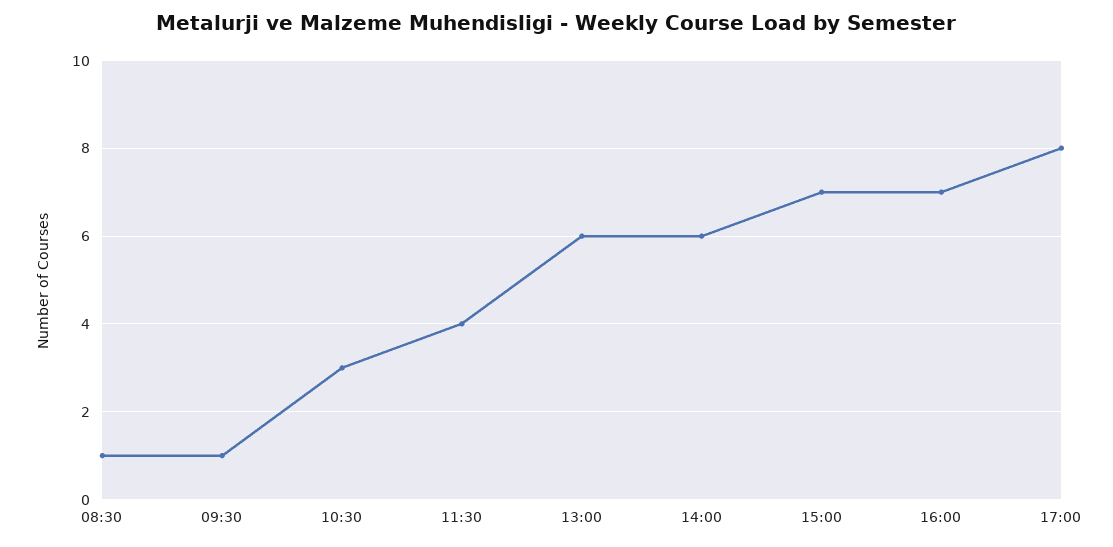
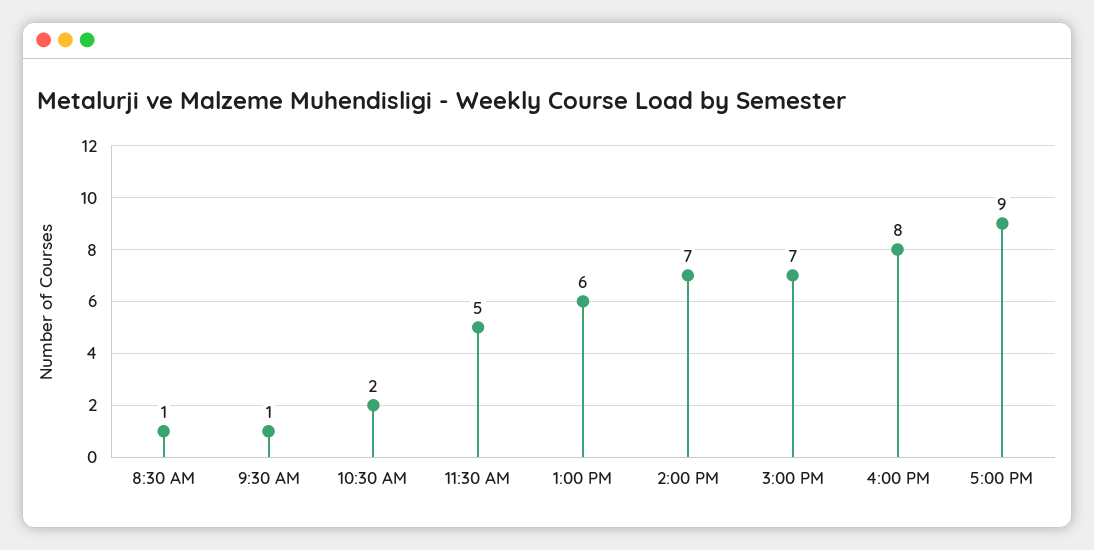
  {
    "08:30": 1,
    "09:30": 1,
-   "10:30": 3,
+   "10:30": 2,
-   "11:30": 4,
+   "11:30": 5,
    "13:00": 6,
-   "14:00": 6,
+   "14:00": 7,
    "15:00": 7,
-   "16:00": 7,
+   "16:00": 8,
-   "17:00": 8
+   "17:00": 9
  }

